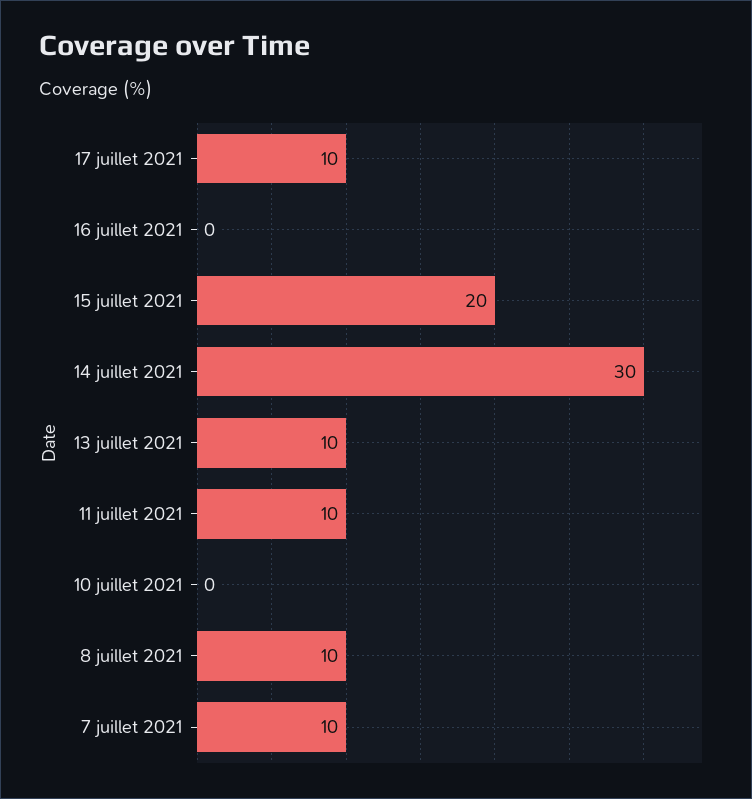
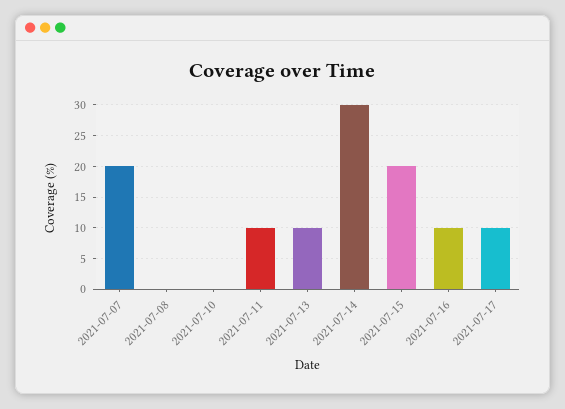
  {
    "17 juillet 2021": 10,
-   "16 juillet 2021": 0,
+   "16 juillet 2021": 10,
    "15 juillet 2021": 20,
    "14 juillet 2021": 30,
    "13 juillet 2021": 10,
    "11 juillet 2021": 10,
    "10 juillet 2021": 0,
-   "8 juillet 2021": 10,
+   "8 juillet 2021": 0,
-   "7 juillet 2021": 10
+   "7 juillet 2021": 20
  }

